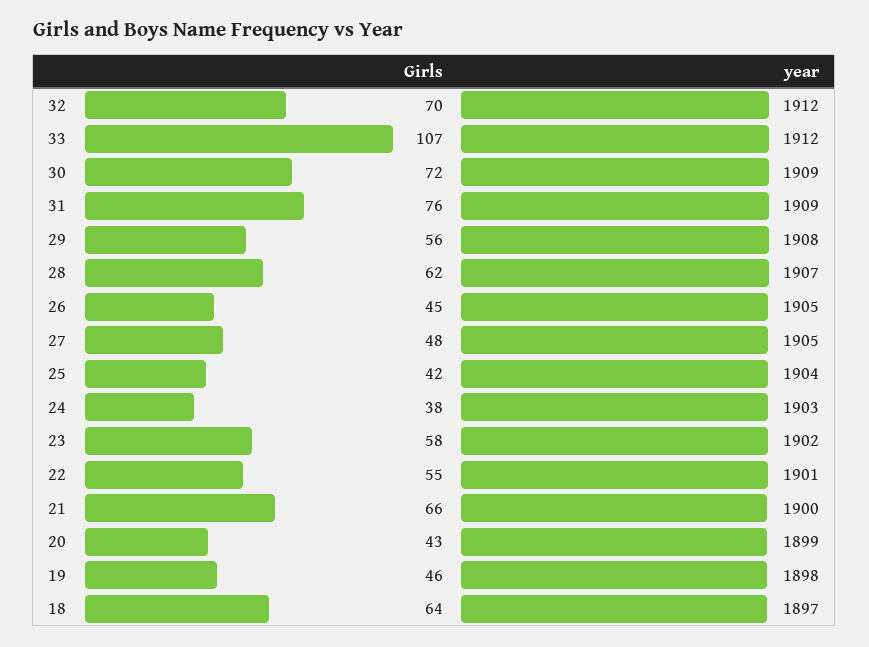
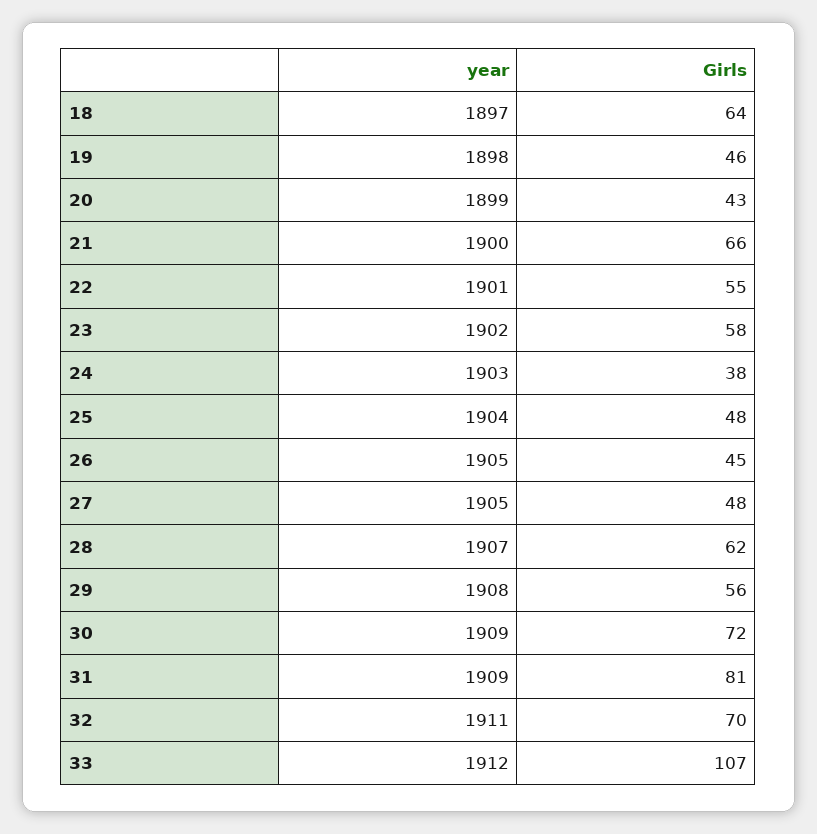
  {
    "Girls": {
      "32": 70,
      "33": 107,
      "30": 72,
-     "31": 76,
+     "31": 81,
      "29": 56,
      "28": 62,
      "26": 45,
      "27": 48,
-     "25": 42,
+     "25": 48,
      "24": 38,
      "23": 58,
      "22": 55,
      "21": 66,
      "20": 43,
      "19": 46,
      "18": 64
    },
    "year": {
-     "32": 1912,
+     "32": 1911,
      "33": 1912,
      "30": 1909,
      "31": 1909,
      "29": 1908,
      "28": 1907,
      "26": 1905,
      "27": 1905,
      "25": 1904,
      "24": 1903,
      "23": 1902,
      "22": 1901,
      "21": 1900,
      "20": 1899,
      "19": 1898,
      "18": 1897
    }
  }

